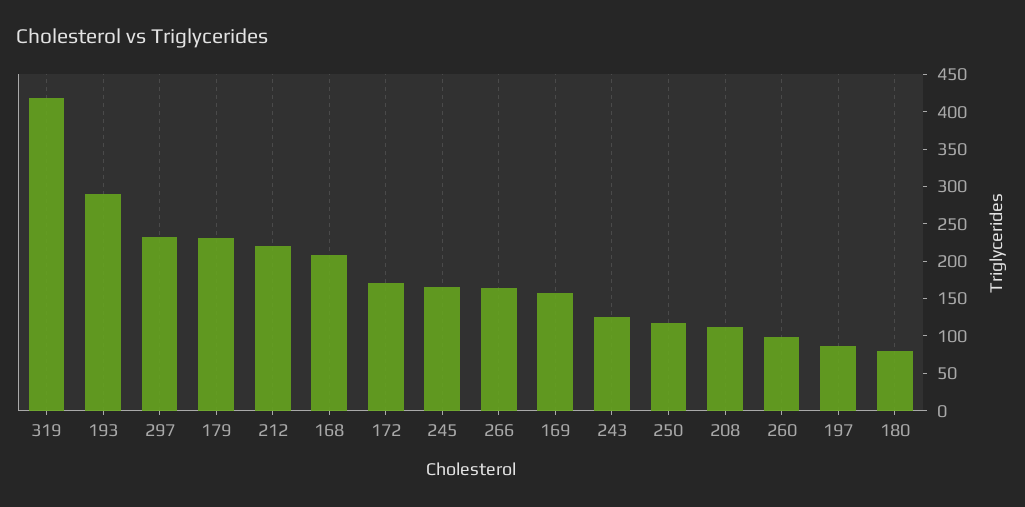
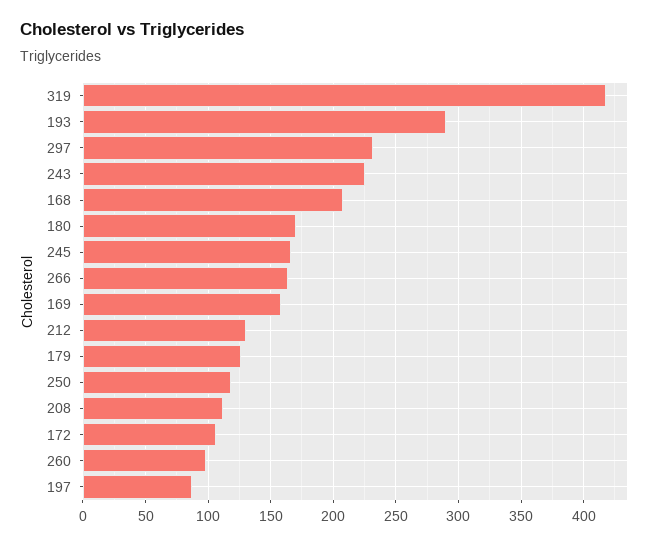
  {
    "319": 420,
    "193": 290,
    "297": 230,
-   "179": 225,
+   "179": 125,
-   "212": 225,
+   "212": 130,
    "168": 210,
-   "172": 175,
+   "172": 105,
    "245": 165,
    "266": 165,
    "169": 160,
-   "243": 125,
+   "243": 225,
    "250": 120,
    "208": 110,
    "260": 100,
    "197": 85,
-   "180": 75
+   "180": 170
  }

